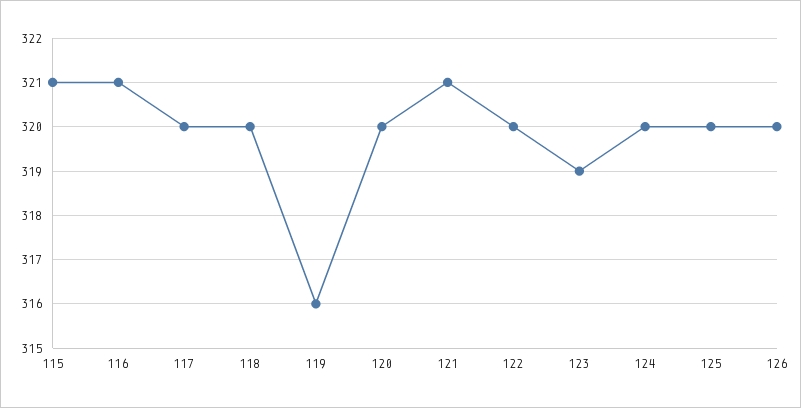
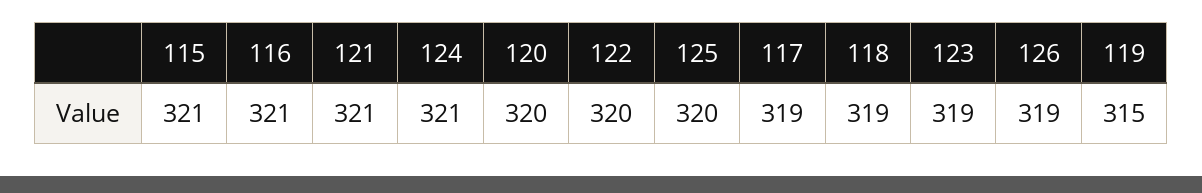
  {
    "115": 321,
    "116": 321,
-   "117": 320,
+   "117": 319,
-   "118": 320,
+   "118": 319,
-   "119": 316,
+   "119": 315,
    "120": 320,
    "121": 321,
    "122": 320,
    "123": 319,
-   "124": 320,
+   "124": 321,
    "125": 320,
-   "126": 320
+   "126": 319
  }

